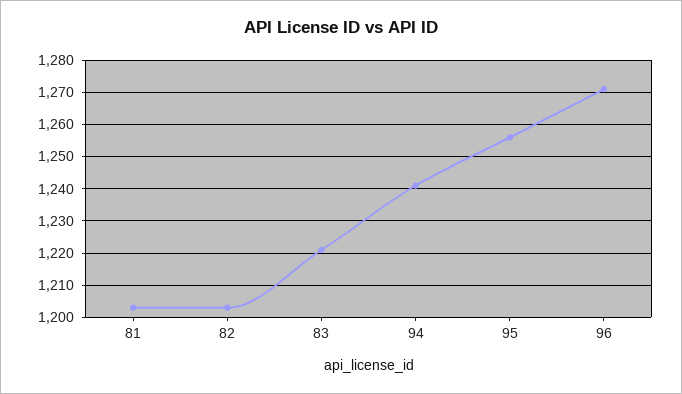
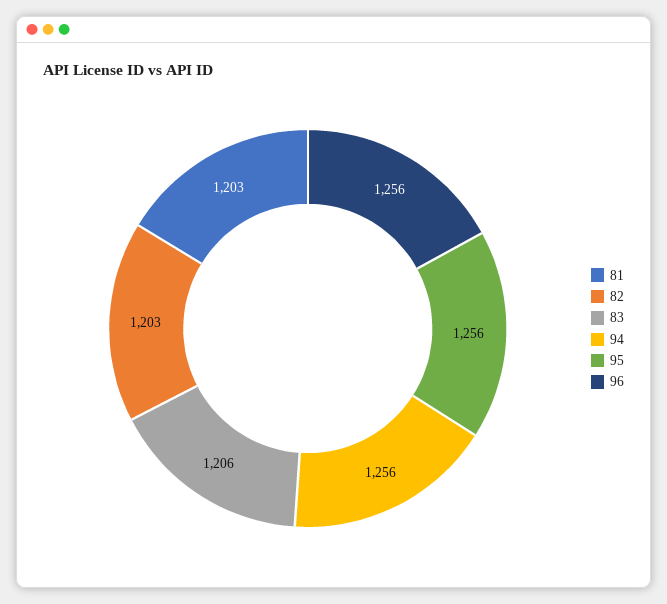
  {
    "81": 1203,
    "82": 1203,
-   "83": 1220,
+   "83": 1206,
-   "94": 1240,
+   "94": 1256,
    "95": 1256,
-   "96": 1270
+   "96": 1256
  }

